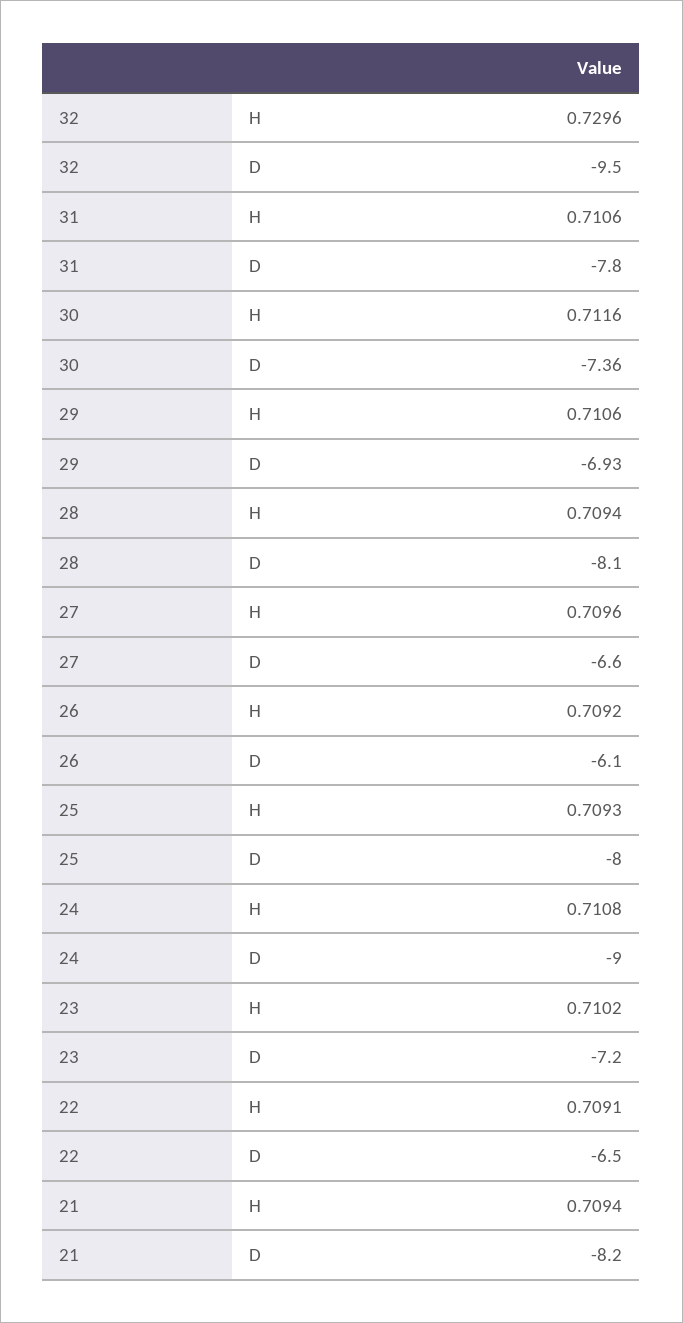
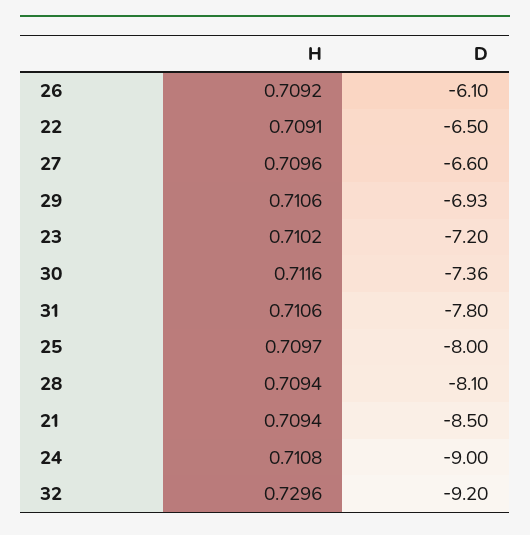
  {
    "32": {
      "H": 0.7296,
-     "D": -9.5
+     "D": -9.2
    },
    "31": {
      "H": 0.7106,
      "D": -7.8
    },
    "30": {
      "H": 0.7116,
      "D": -7.36
    },
    "29": {
      "H": 0.7106,
      "D": -6.93
    },
    "28": {
      "H": 0.7094,
      "D": -8.1
    },
    "27": {
      "H": 0.7096,
      "D": -6.6
    },
    "26": {
      "H": 0.7092,
      "D": -6.1
    },
    "25": {
-     "H": 0.7093,
+     "H": 0.7097,
      "D": -8
    },
    "24": {
      "H": 0.7108,
      "D": -9
    },
    "23": {
      "H": 0.7102,
      "D": -7.2
    },
    "22": {
      "H": 0.7091,
      "D": -6.5
    },
    "21": {
      "H": 0.7094,
-     "D": -8.2
+     "D": -8.5
    }
  }

